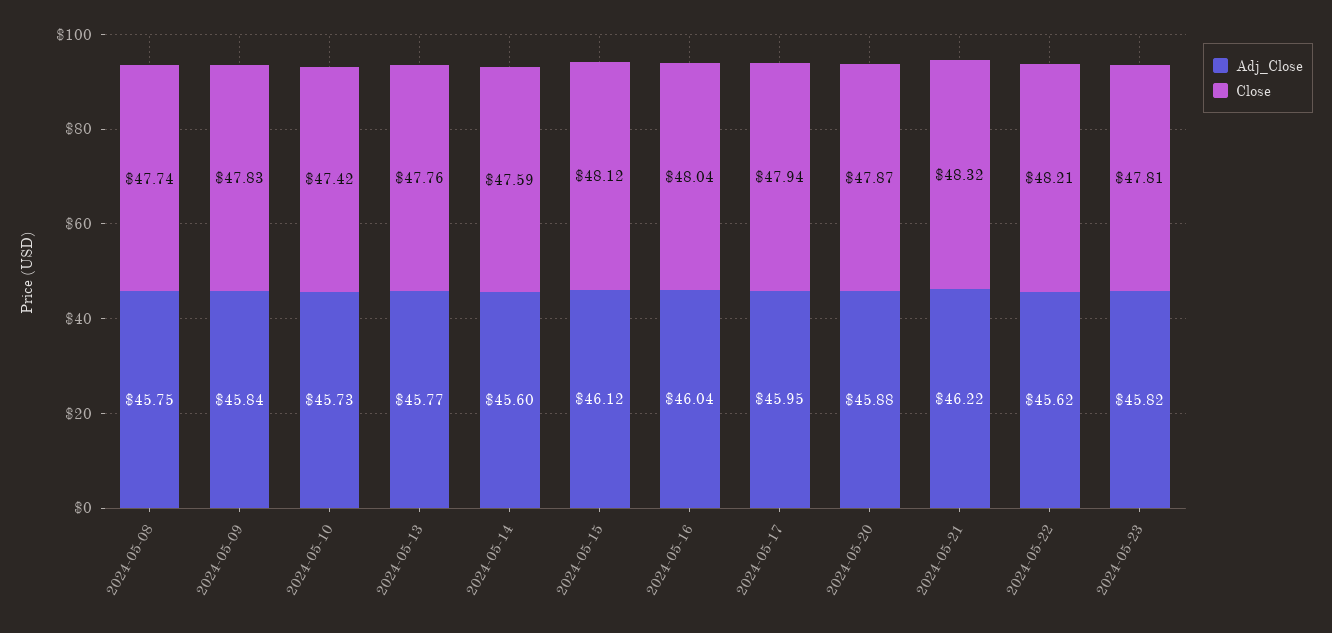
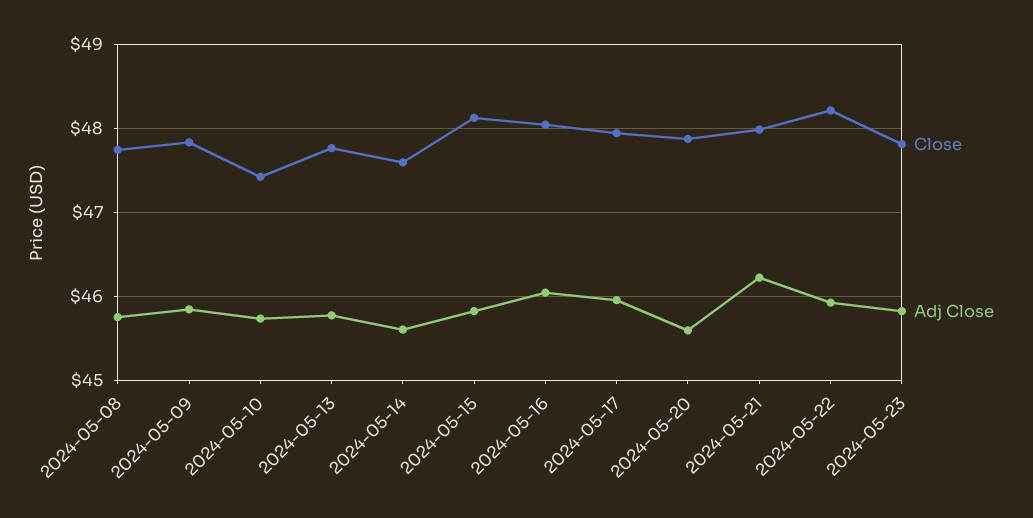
  {
    "Adj_Close": {
      "2024-05-08": 45.75,
      "2024-05-09": 45.84,
      "2024-05-10": 45.73,
      "2024-05-13": 45.77,
      "2024-05-14": 45.6,
-     "2024-05-15": 46.12,
+     "2024-05-15": 45.8,
      "2024-05-16": 46.04,
      "2024-05-17": 45.95,
-     "2024-05-20": 45.88,
+     "2024-05-20": 45.6,
      "2024-05-21": 46.22,
-     "2024-05-22": 45.62,
+     "2024-05-22": 45.9,
      "2024-05-23": 45.82
    },
    "Close": {
      "2024-05-08": 47.74,
      "2024-05-09": 47.83,
      "2024-05-10": 47.42,
      "2024-05-13": 47.76,
      "2024-05-14": 47.59,
      "2024-05-15": 48.12,
      "2024-05-16": 48.04,
      "2024-05-17": 47.94,
      "2024-05-20": 47.87,
-     "2024-05-21": 48.32,
+     "2024-05-21": 48,
      "2024-05-22": 48.21,
      "2024-05-23": 47.81
    }
  }

